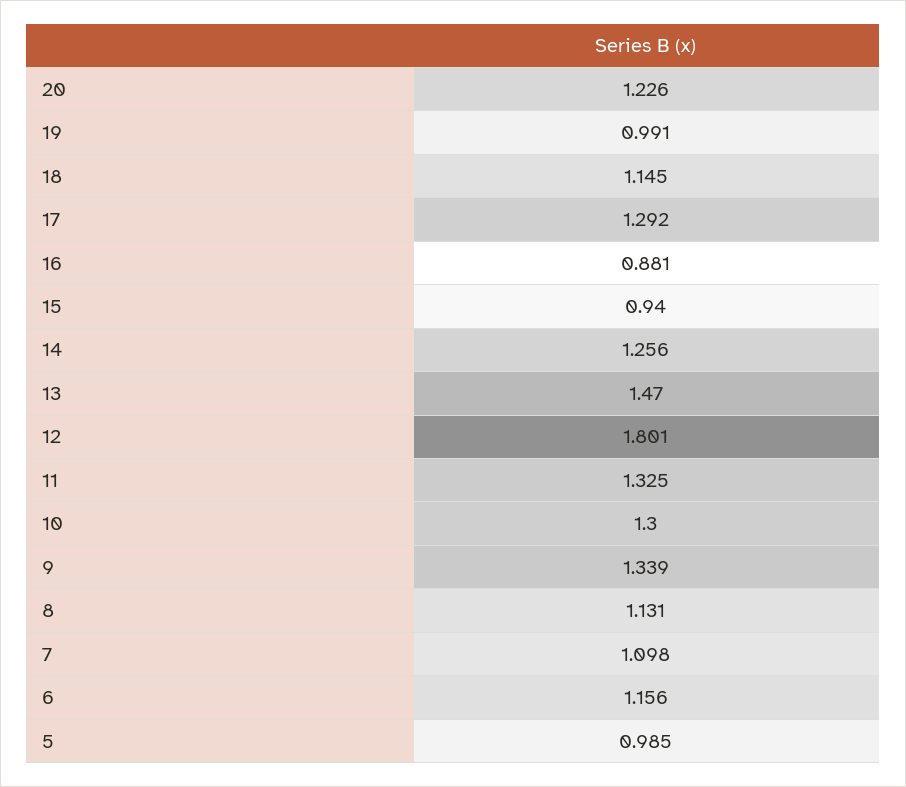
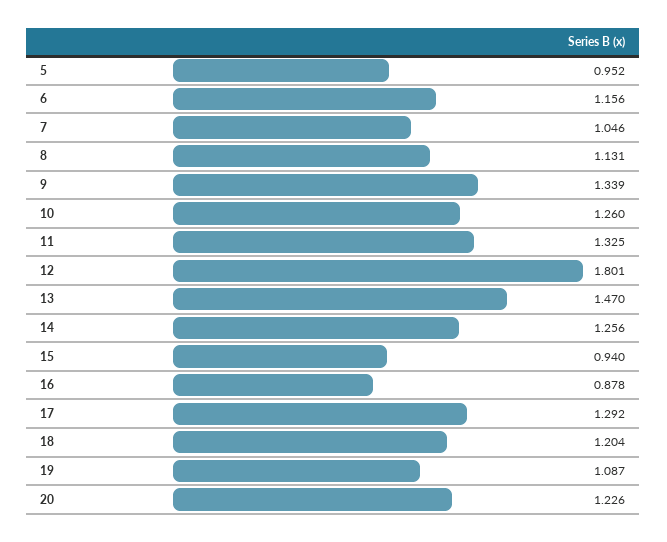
  {
    "20": 1.226,
-   "19": 0.991,
+   "19": 1.087,
-   "18": 1.145,
+   "18": 1.204,
    "17": 1.292,
-   "16": 0.881,
+   "16": 0.878,
    "15": 0.94,
    "14": 1.256,
    "13": 1.47,
    "12": 1.801,
    "11": 1.325,
-   "10": 1.3,
+   "10": 1.26,
    "9": 1.339,
    "8": 1.131,
-   "7": 1.098,
+   "7": 1.046,
    "6": 1.156,
-   "5": 0.985
+   "5": 0.952
  }

